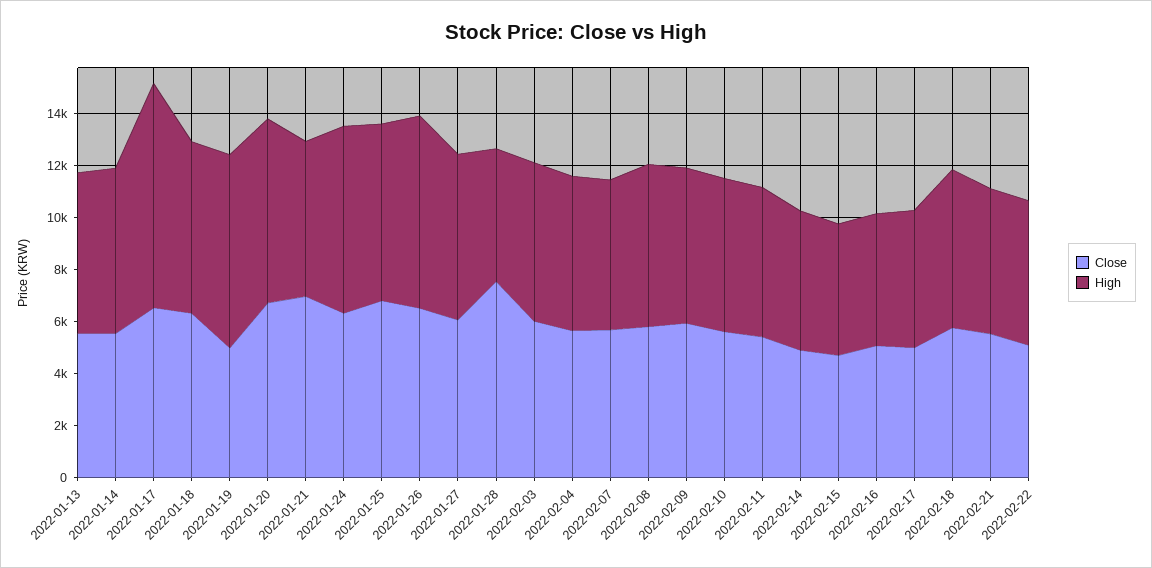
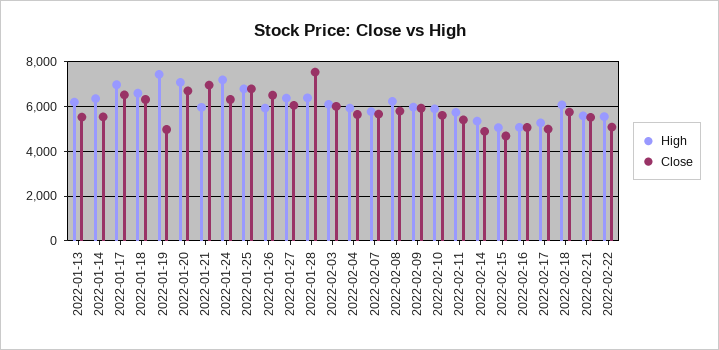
  {
    "Close": {
      "2022-01-13": 5500,
      "2022-01-14": 5500,
      "2022-01-17": 6500,
      "2022-01-18": 6500,
      "2022-01-19": 5000,
      "2022-01-20": 6500,
      "2022-01-21": 7000,
      "2022-01-24": 6500,
      "2022-01-25": 7000,
      "2022-01-26": 6500,
      "2022-01-27": 6000,
      "2022-01-28": 7500,
      "2022-02-03": 6000,
      "2022-02-04": 5500,
      "2022-02-07": 5500,
      "2022-02-08": 6000,
      "2022-02-09": 6000,
      "2022-02-10": 5500,
      "2022-02-11": 5500,
      "2022-02-14": 5000,
      "2022-02-15": 4500,
      "2022-02-16": 5000,
      "2022-02-17": 5000,
      "2022-02-18": 6000,
      "2022-02-21": 5500,
      "2022-02-22": 5000
    },
    "High": {
      "2022-01-13": 6000,
      "2022-01-14": 6500,
-     "2022-01-17": 8500,
+     "2022-01-17": 7000,
      "2022-01-18": 6500,
      "2022-01-19": 7500,
      "2022-01-20": 7000,
      "2022-01-21": 6000,
      "2022-01-24": 7000,
      "2022-01-25": 7000,
-     "2022-01-26": 7500,
+     "2022-01-26": 6000,
      "2022-01-27": 6500,
-     "2022-01-28": 5000,
+     "2022-01-28": 6500,
      "2022-02-03": 6000,
      "2022-02-04": 6000,
      "2022-02-07": 6000,
      "2022-02-08": 6000,
      "2022-02-09": 6000,
      "2022-02-10": 6000,
      "2022-02-11": 6000,
      "2022-02-14": 5500,
      "2022-02-15": 5000,
      "2022-02-16": 5000,
      "2022-02-17": 5500,
      "2022-02-18": 6000,
      "2022-02-21": 5500,
      "2022-02-22": 5500
    }
  }

